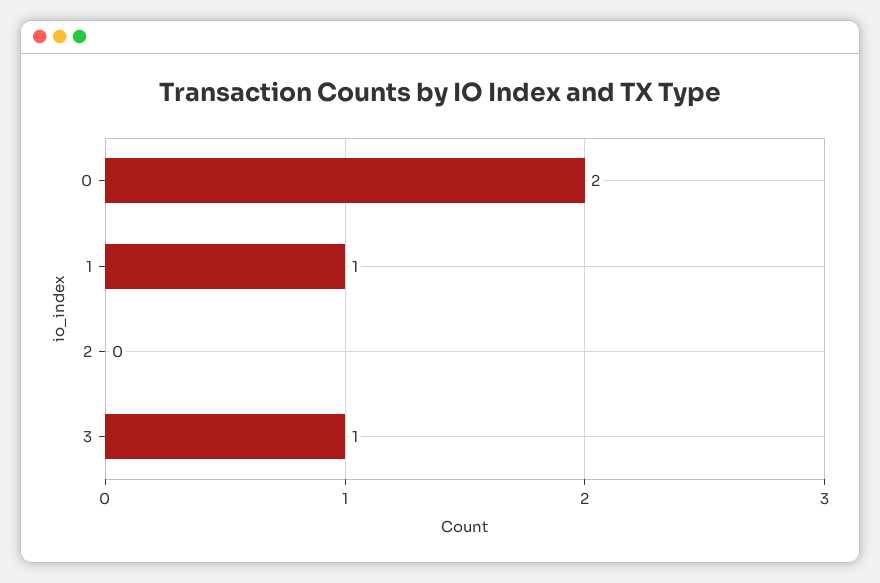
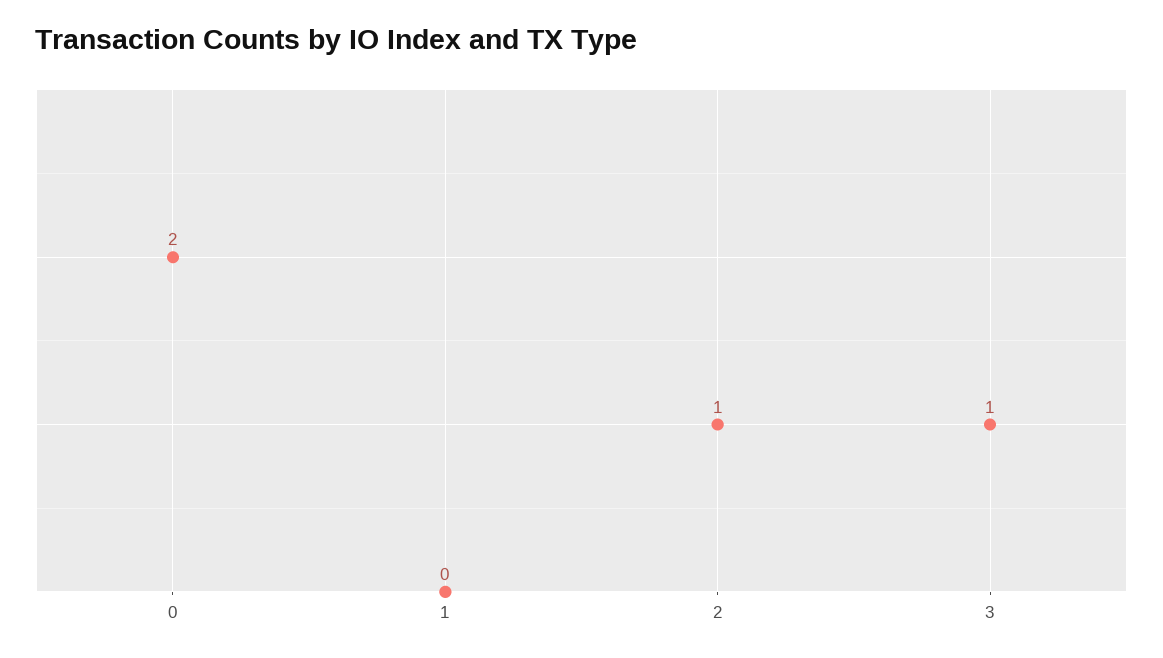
  {
    "0": 2,
-   "1": 1,
+   "1": 0,
-   "2": 0,
+   "2": 1,
    "3": 1
  }

